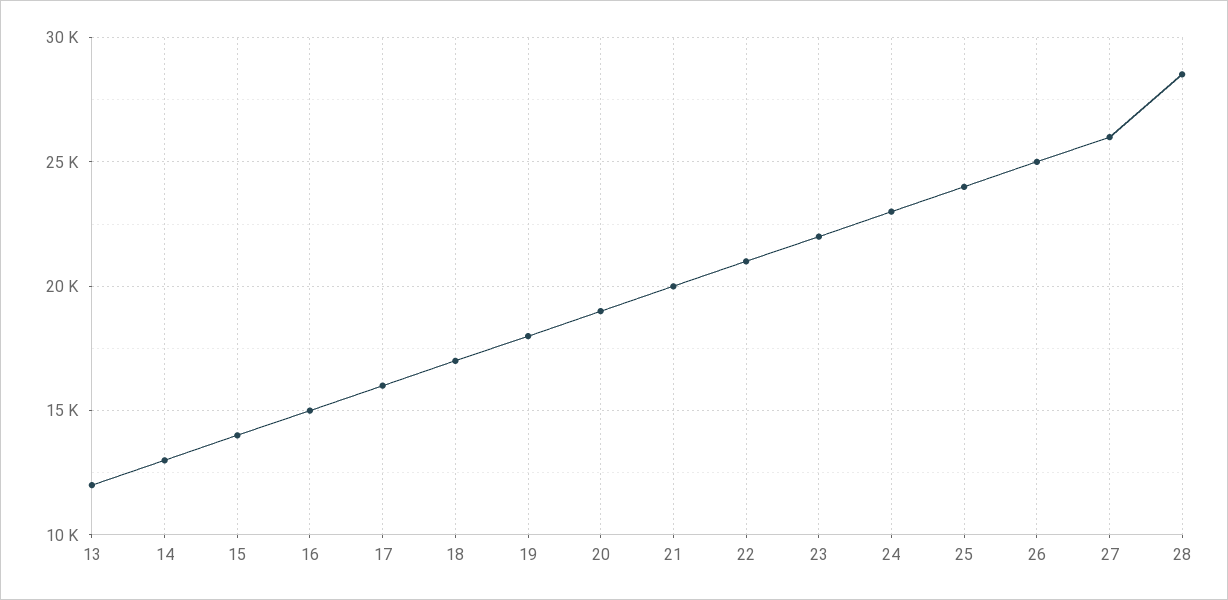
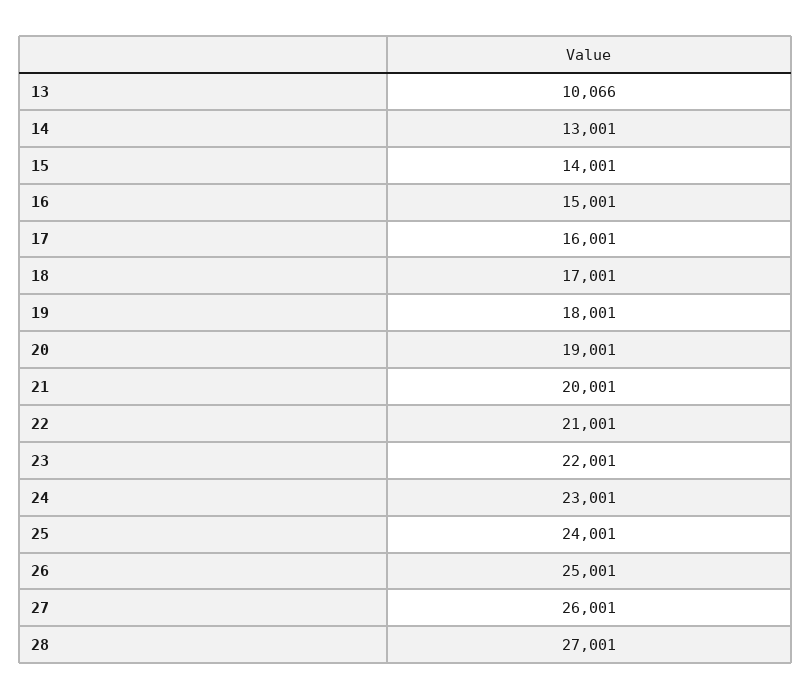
  {
-   "13": 12000,
+   "13": 10066,
    "14": 13001,
    "15": 14001,
    "16": 15001,
    "17": 16001,
    "18": 17001,
    "19": 18001,
    "20": 19001,
    "21": 20001,
    "22": 21001,
    "23": 22001,
    "24": 23001,
    "25": 24001,
    "26": 25001,
    "27": 26001,
-   "28": 28500
+   "28": 27001
  }

